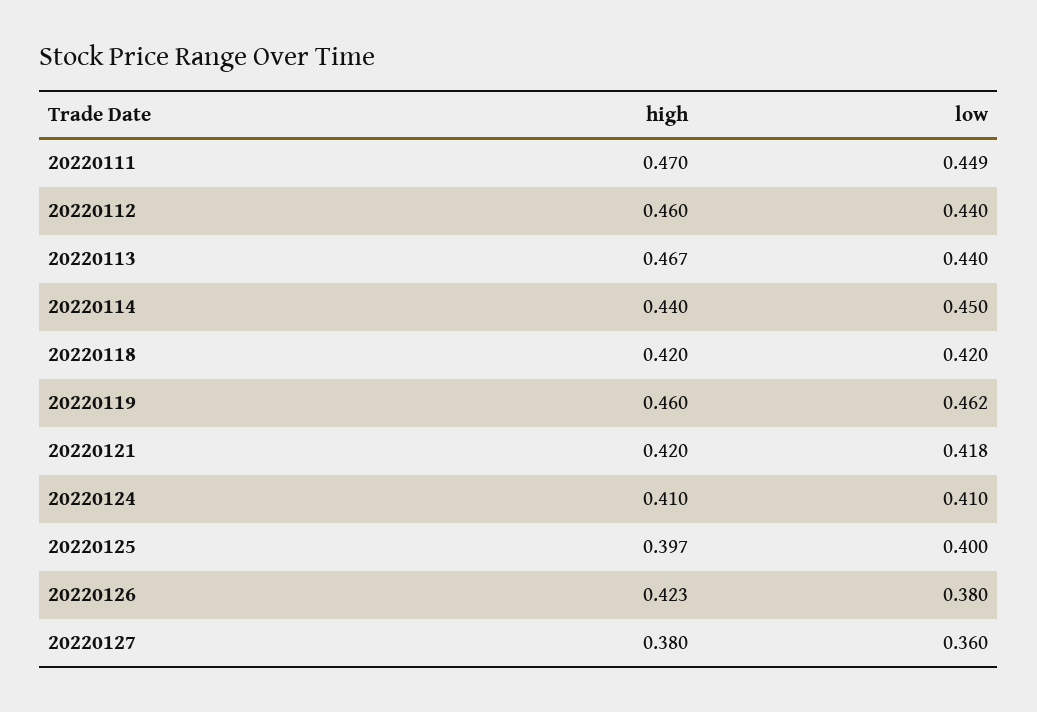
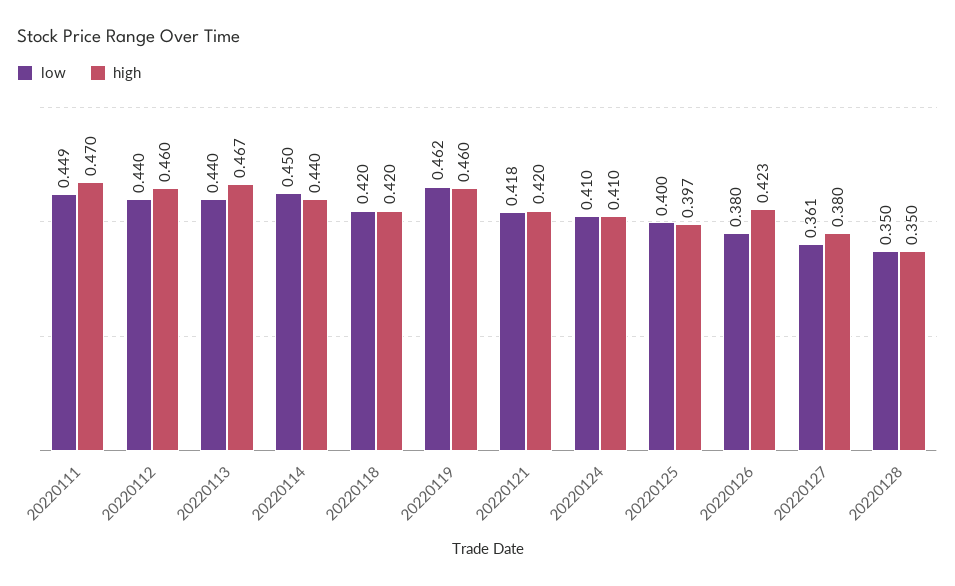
  {
    "high": {
      "20220111": 0.47,
      "20220112": 0.46,
      "20220113": 0.467,
      "20220114": 0.44,
      "20220118": 0.42,
      "20220119": 0.46,
      "20220121": 0.42,
      "20220124": 0.41,
      "20220125": 0.397,
      "20220126": 0.423,
-     "20220127": 0.38
+     "20220127": 0.38,
+     "20220128": 0.35
    },
    "low": {
      "20220111": 0.449,
      "20220112": 0.44,
      "20220113": 0.44,
      "20220114": 0.45,
      "20220118": 0.42,
      "20220119": 0.462,
      "20220121": 0.418,
      "20220124": 0.41,
      "20220125": 0.4,
      "20220126": 0.38,
-     "20220127": 0.36
+     "20220127": 0.361,
+     "20220128": 0.35
    }
  }

